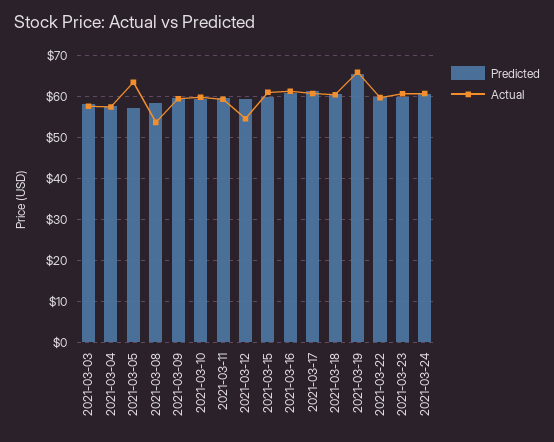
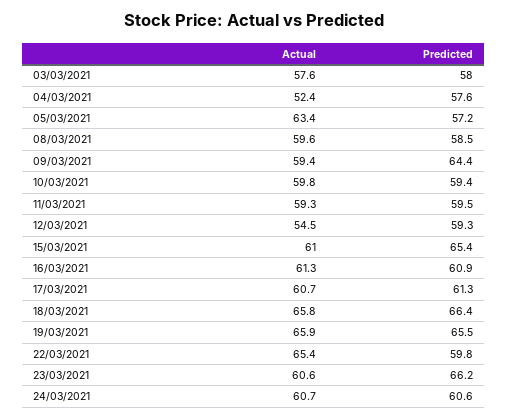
  {
    "Predicted": {
      "2021-03-03": 58,
      "2021-03-04": 57.6,
      "2021-03-05": 57.2,
      "2021-03-08": 58.5,
-     "2021-03-09": 60,
+     "2021-03-09": 64.4,
      "2021-03-10": 59.4,
      "2021-03-11": 59.5,
      "2021-03-12": 59.3,
-     "2021-03-15": 60,
+     "2021-03-15": 65.4,
      "2021-03-16": 60.9,
      "2021-03-17": 61.3,
-     "2021-03-18": 60,
+     "2021-03-18": 66.4,
      "2021-03-19": 65.5,
      "2021-03-22": 59.8,
-     "2021-03-23": 60,
+     "2021-03-23": 66.2,
      "2021-03-24": 60.6
    },
    "Actual": {
      "2021-03-03": 57.6,
-     "2021-03-04": 58,
+     "2021-03-04": 52.4,
      "2021-03-05": 63.4,
-     "2021-03-08": 54,
+     "2021-03-08": 59.6,
      "2021-03-09": 59.4,
      "2021-03-10": 59.8,
      "2021-03-11": 59.3,
      "2021-03-12": 54.5,
      "2021-03-15": 61,
      "2021-03-16": 61.3,
      "2021-03-17": 60.7,
-     "2021-03-18": 60,
+     "2021-03-18": 65.8,
      "2021-03-19": 65.9,
-     "2021-03-22": 60,
+     "2021-03-22": 65.4,
      "2021-03-23": 60.6,
      "2021-03-24": 60.7
    }
  }

